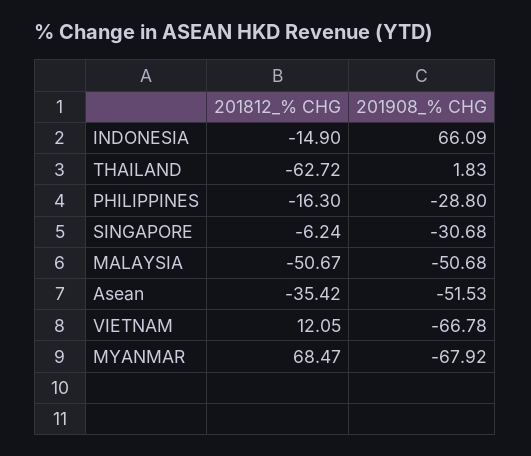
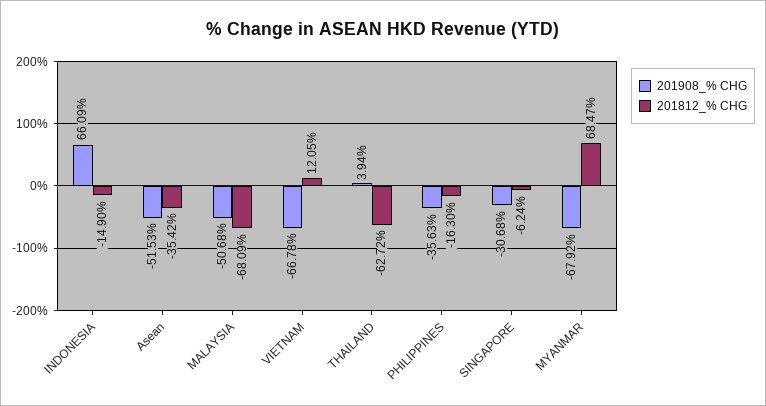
  {
    "201812_% CHG": {
      "INDONESIA": -14.9,
      "THAILAND": -62.72,
      "PHILIPPINES": -16.3,
      "SINGAPORE": -6.24,
-     "MALAYSIA": -50.67,
+     "MALAYSIA": -68.09,
      "Asean": -35.42,
      "VIETNAM": 12.05,
      "MYANMAR": 68.47
    },
    "201908_% CHG": {
      "INDONESIA": 66.09,
-     "THAILAND": 1.83,
+     "THAILAND": 3.94,
-     "PHILIPPINES": -28.8,
+     "PHILIPPINES": -35.63,
      "SINGAPORE": -30.68,
      "MALAYSIA": -50.68,
      "Asean": -51.53,
      "VIETNAM": -66.78,
      "MYANMAR": -67.92
    }
  }

